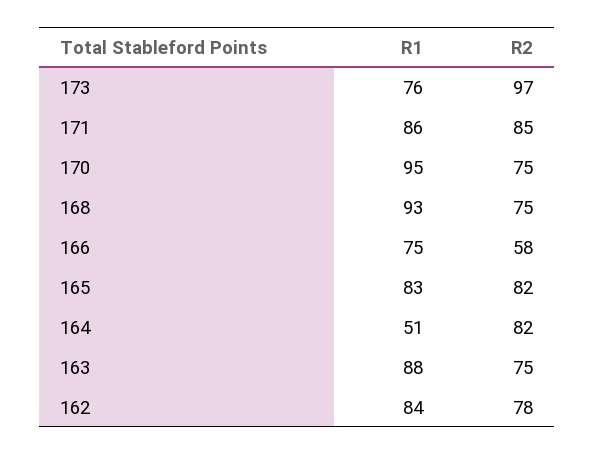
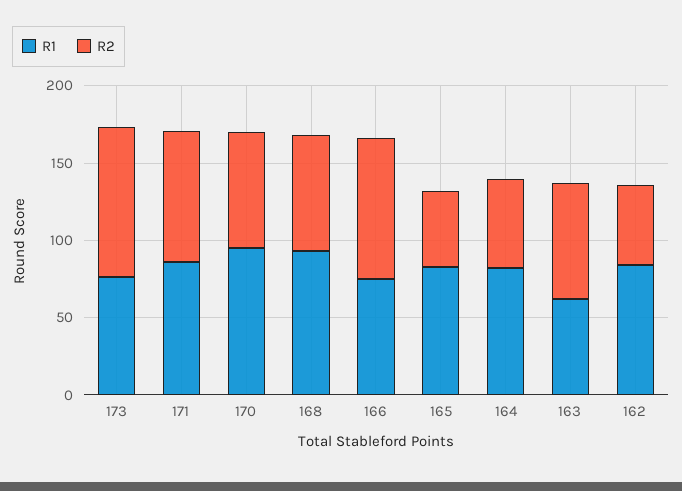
  {
    "R1": {
      "173": 76,
      "171": 86,
      "170": 95,
      "168": 93,
      "166": 75,
      "165": 83,
-     "164": 51,
+     "164": 80,
-     "163": 88,
+     "163": 60,
      "162": 84
    },
    "R2": {
      "173": 97,
      "171": 85,
      "170": 75,
      "168": 75,
-     "166": 58,
+     "166": 90,
-     "165": 82,
+     "165": 50,
-     "164": 82,
+     "164": 60,
      "163": 75,
-     "162": 78
+     "162": 50
    }
  }

